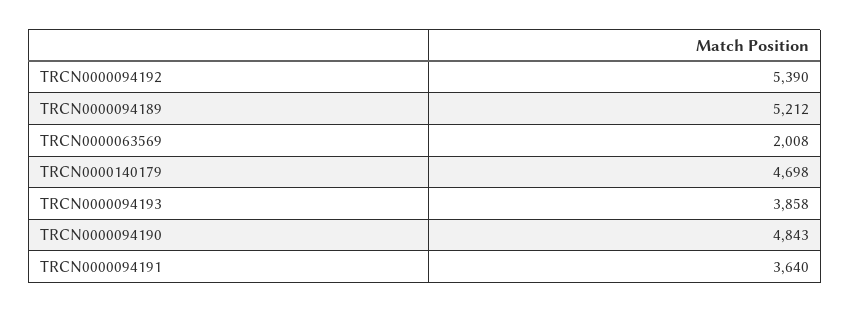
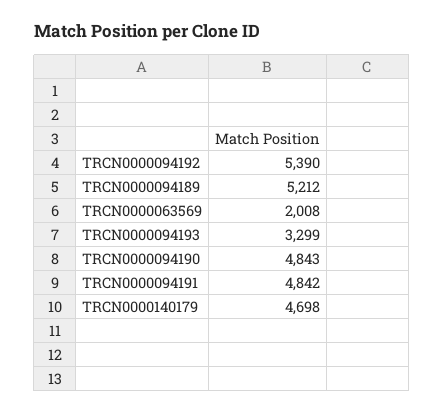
  {
    "TRCN0000094192": 5390,
    "TRCN0000094189": 5212,
    "TRCN0000063569": 2008,
    "TRCN0000140179": 4698,
-   "TRCN0000094193": 3858,
+   "TRCN0000094193": 3299,
    "TRCN0000094190": 4843,
-   "TRCN0000094191": 3640
+   "TRCN0000094191": 4842
  }

